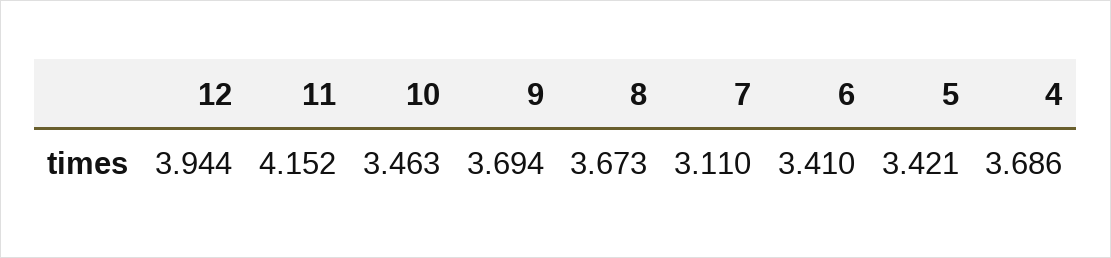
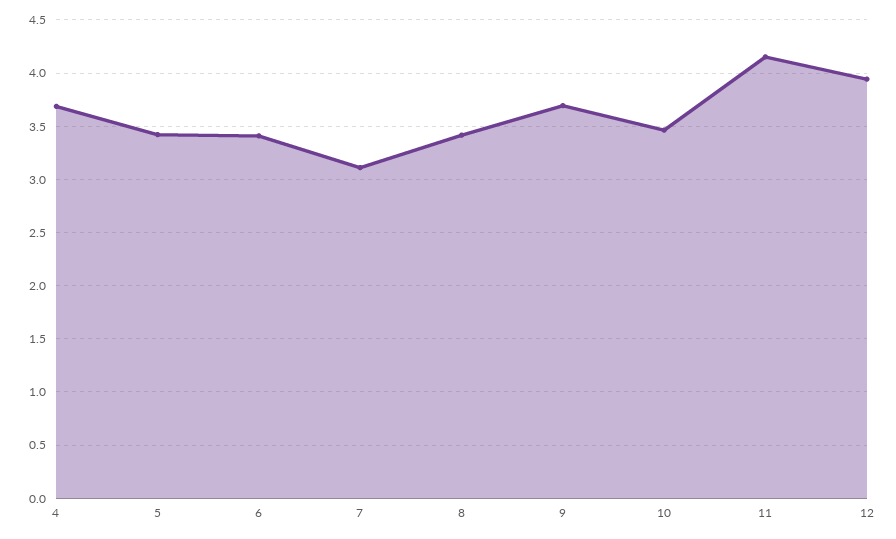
  {
    "12": 3.944,
    "11": 4.152,
    "10": 3.463,
    "9": 3.694,
-   "8": 3.673,
+   "8": 3.4,
    "7": 3.11,
    "6": 3.41,
    "5": 3.421,
    "4": 3.686
  }

